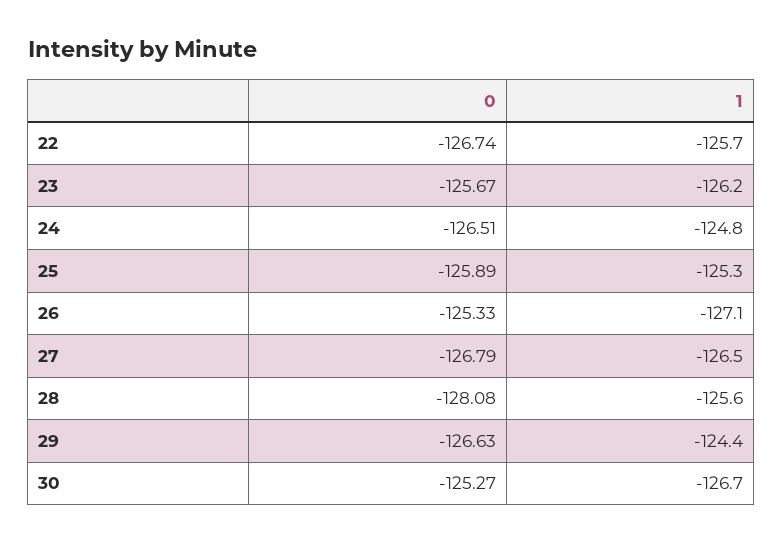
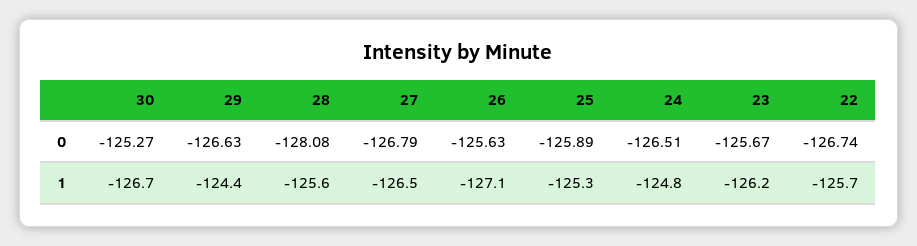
  {
    "0": {
      "22": -126.74,
      "23": -125.67,
      "24": -126.51,
      "25": -125.89,
-     "26": -125.33,
+     "26": -125.63,
      "27": -126.79,
      "28": -128.08,
      "29": -126.63,
      "30": -125.27
    },
    "1": {
      "22": -125.7,
      "23": -126.2,
      "24": -124.8,
      "25": -125.3,
      "26": -127.1,
      "27": -126.5,
      "28": -125.6,
      "29": -124.4,
      "30": -126.7
    }
  }

